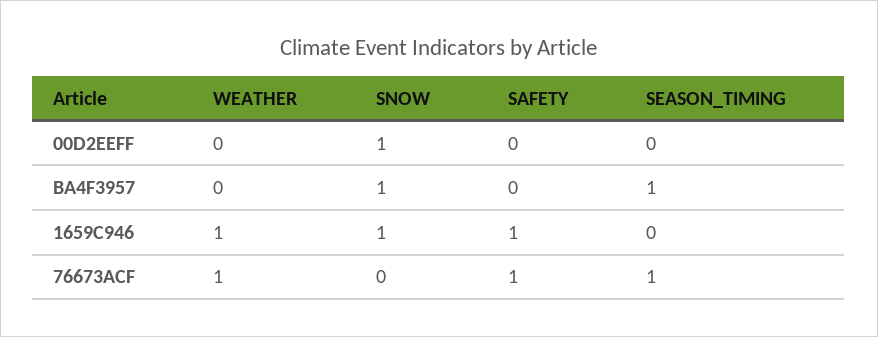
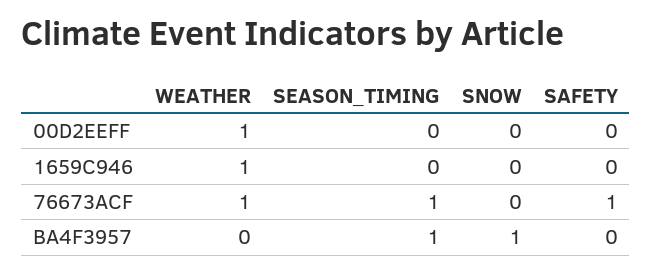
  {
    "WEATHER": {
-     "00D2EEFF": 0,
+     "00D2EEFF": 1,
      "BA4F3957": 0,
      "1659C946": 1,
      "76673ACF": 1
    },
    "SNOW": {
-     "00D2EEFF": 1,
+     "00D2EEFF": 0,
      "BA4F3957": 1,
-     "1659C946": 1,
+     "1659C946": 0,
      "76673ACF": 0
    },
    "SAFETY": {
      "00D2EEFF": 0,
      "BA4F3957": 0,
-     "1659C946": 1,
+     "1659C946": 0,
      "76673ACF": 1
    },
    "SEASON_TIMING": {
      "00D2EEFF": 0,
      "BA4F3957": 1,
      "1659C946": 0,
      "76673ACF": 1
    }
  }

